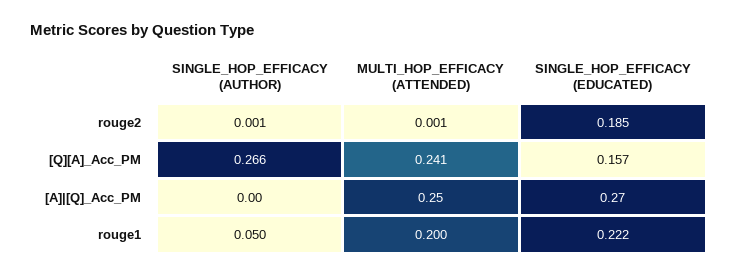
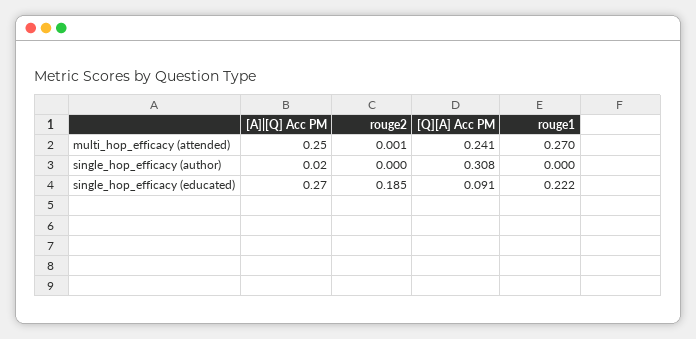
  {
    "SINGLE_HOP_EFFICACY (AUTHOR)": {
-     "rouge2": 0.001,
+     "rouge2": 0,
-     "[Q][A]_Acc_PM": 0.266,
+     "[Q][A]_Acc_PM": 0.308,
-     "[A]|[Q]_Acc_PM": 0,
+     "[A]|[Q]_Acc_PM": 0.02,
-     "rouge1": 0.05
+     "rouge1": 0
    },
    "MULTI_HOP_EFFICACY (ATTENDED)": {
      "rouge2": 0.001,
      "[Q][A]_Acc_PM": 0.241,
      "[A]|[Q]_Acc_PM": 0.25,
-     "rouge1": 0.2
+     "rouge1": 0.27
    },
    "SINGLE_HOP_EFFICACY (EDUCATED)": {
      "rouge2": 0.185,
-     "[Q][A]_Acc_PM": 0.157,
+     "[Q][A]_Acc_PM": 0.091,
      "[A]|[Q]_Acc_PM": 0.27,
      "rouge1": 0.222
    }
  }

